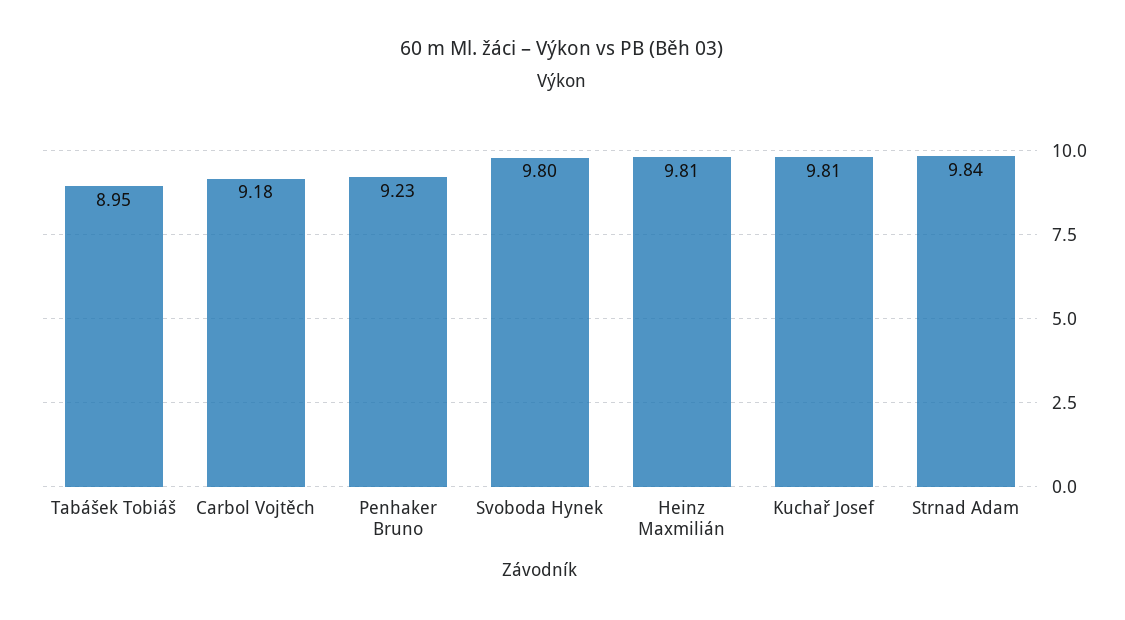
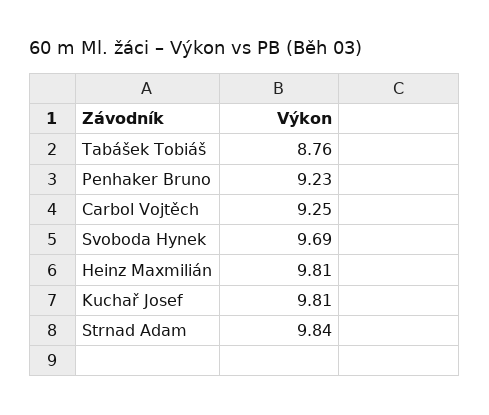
  {
-   "Tabášek Tobiáš": 8.95,
+   "Tabášek Tobiáš": 8.76,
-   "Carbol Vojtěch": 9.18,
+   "Carbol Vojtěch": 9.25,
    "Penhaker Bruno": 9.23,
-   "Svoboda Hynek": 9.8,
+   "Svoboda Hynek": 9.69,
    "Heinz Maxmilián": 9.81,
    "Kuchař Josef": 9.81,
    "Strnad Adam": 9.84
  }

